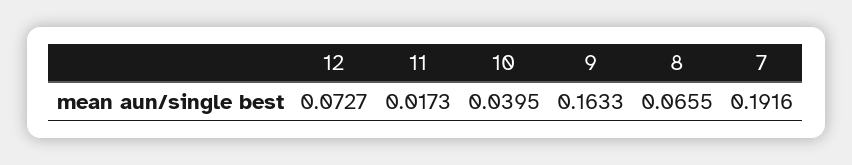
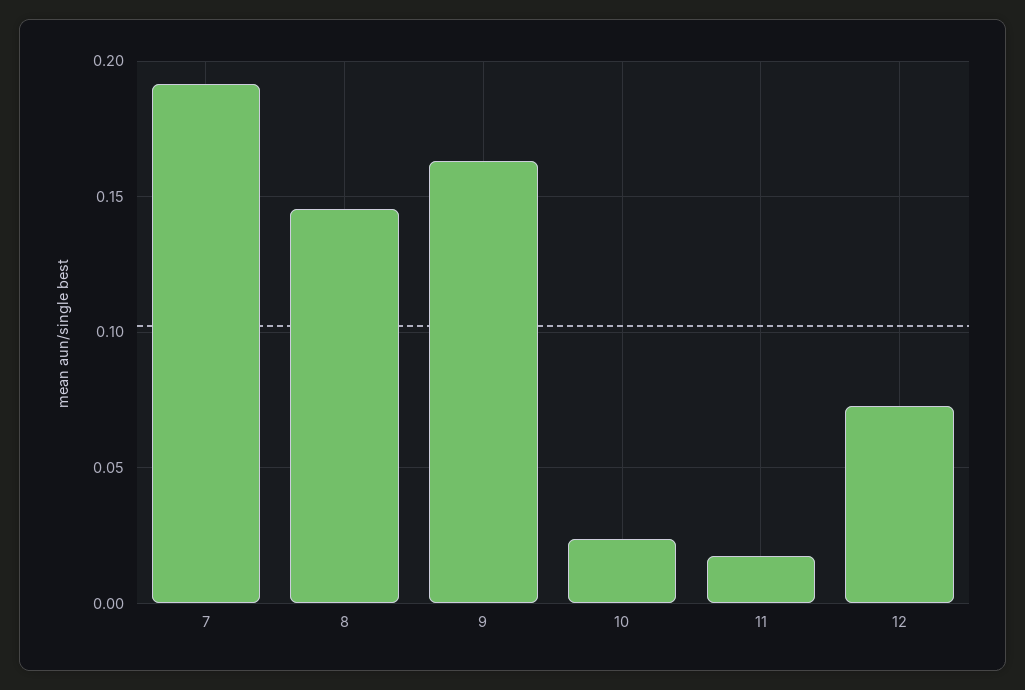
  {
    "12": 0.0727,
    "11": 0.0173,
-   "10": 0.0395,
+   "10": 0.025,
    "9": 0.1633,
-   "8": 0.0655,
+   "8": 0.145,
    "7": 0.1916
  }

